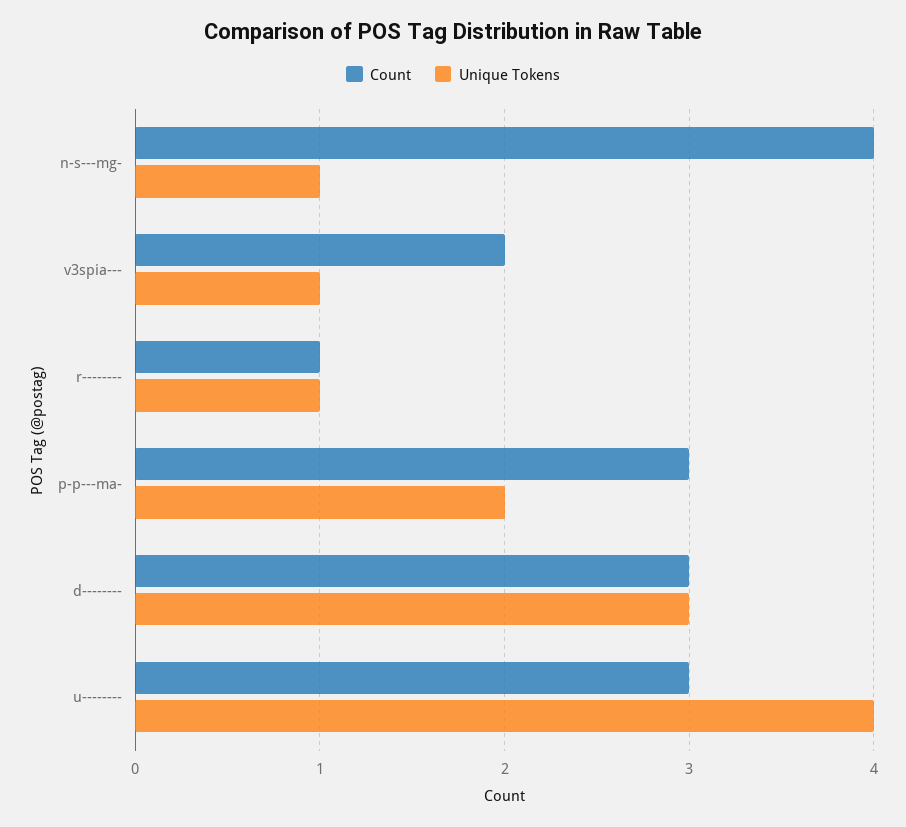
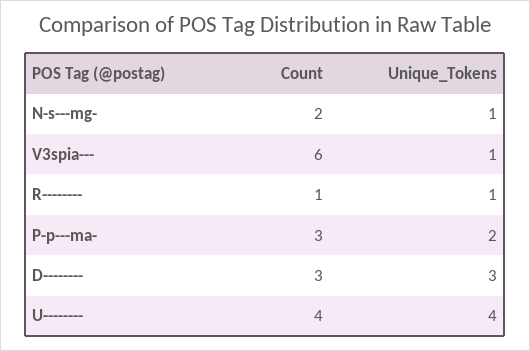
  {
    "Count": {
-     "n-s---mg-": 4,
+     "n-s---mg-": 2,
-     "v3spia---": 2,
+     "v3spia---": 6,
      "r--------": 1,
      "p-p---ma-": 3,
      "d--------": 3,
-     "u--------": 3
+     "u--------": 4
    },
    "Unique Tokens": {
      "n-s---mg-": 1,
      "v3spia---": 1,
      "r--------": 1,
      "p-p---ma-": 2,
      "d--------": 3,
      "u--------": 4
    }
  }

